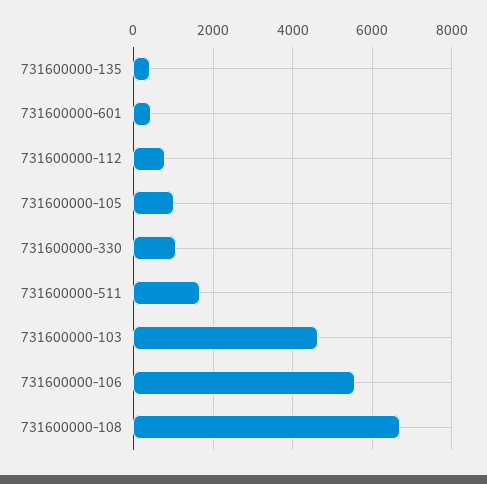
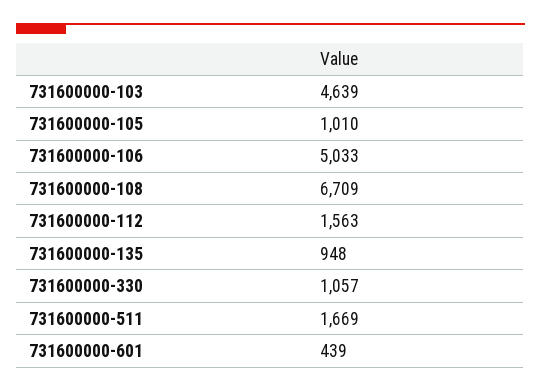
  {
-   "731600000-135": 400,
+   "731600000-135": 948,
    "731600000-601": 439,
-   "731600000-112": 800,
+   "731600000-112": 1563,
    "731600000-105": 1010,
    "731600000-330": 1057,
    "731600000-511": 1669,
    "731600000-103": 4639,
-   "731600000-106": 5600,
+   "731600000-106": 5033,
    "731600000-108": 6709
  }

